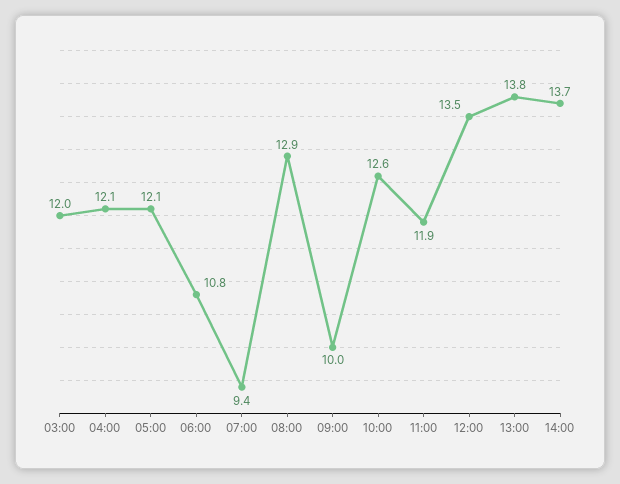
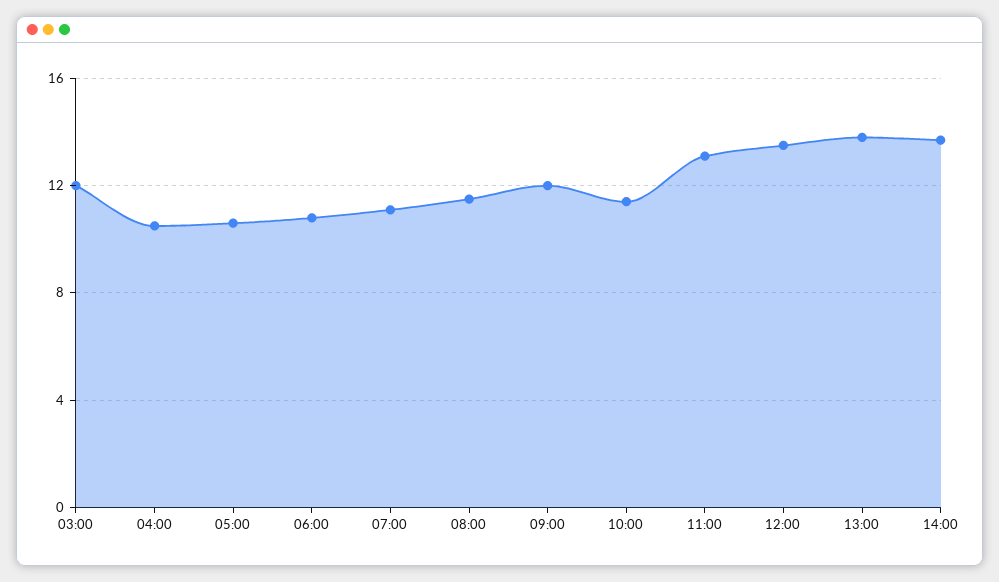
  {
    "03:00": 12,
-   "04:00": 12.1,
+   "04:00": 10.5,
-   "05:00": 12.1,
+   "05:00": 10.5,
    "06:00": 10.8,
-   "07:00": 9.4,
+   "07:00": 11,
-   "08:00": 12.9,
+   "08:00": 11.5,
-   "09:00": 10,
+   "09:00": 12,
-   "10:00": 12.6,
+   "10:00": 11.5,
-   "11:00": 11.9,
+   "11:00": 13,
    "12:00": 13.5,
    "13:00": 13.8,
    "14:00": 13.7
  }

